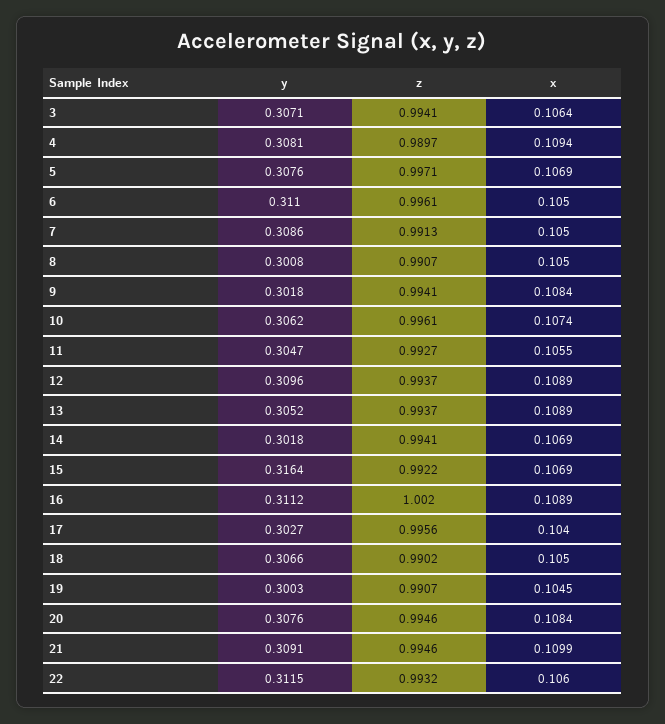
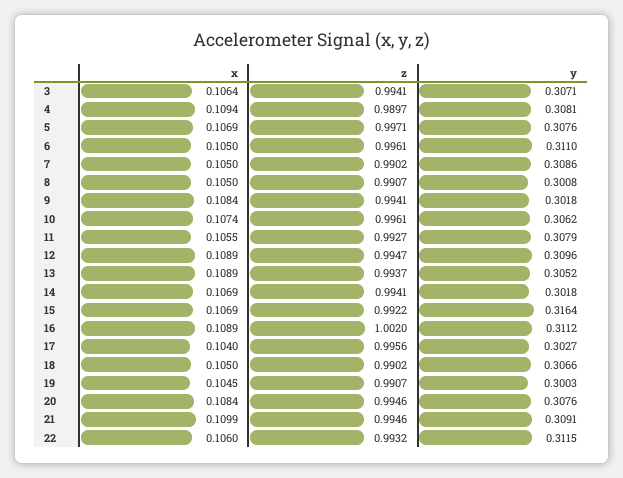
  {
    "y": {
      "3": 0.3071,
      "4": 0.3081,
      "5": 0.3076,
      "6": 0.311,
      "7": 0.3086,
      "8": 0.3008,
      "9": 0.3018,
      "10": 0.3062,
-     "11": 0.3047,
+     "11": 0.3079,
      "12": 0.3096,
      "13": 0.3052,
      "14": 0.3018,
      "15": 0.3164,
      "16": 0.3112,
      "17": 0.3027,
      "18": 0.3066,
      "19": 0.3003,
      "20": 0.3076,
      "21": 0.3091,
      "22": 0.3115
    },
    "z": {
      "3": 0.9941,
      "4": 0.9897,
      "5": 0.9971,
      "6": 0.9961,
-     "7": 0.9913,
+     "7": 0.9902,
      "8": 0.9907,
      "9": 0.9941,
      "10": 0.9961,
      "11": 0.9927,
-     "12": 0.9937,
+     "12": 0.9947,
      "13": 0.9937,
      "14": 0.9941,
      "15": 0.9922,
      "16": 1.002,
      "17": 0.9956,
      "18": 0.9902,
      "19": 0.9907,
      "20": 0.9946,
      "21": 0.9946,
      "22": 0.9932
    },
    "x": {
      "3": 0.1064,
      "4": 0.1094,
      "5": 0.1069,
      "6": 0.105,
      "7": 0.105,
      "8": 0.105,
      "9": 0.1084,
      "10": 0.1074,
      "11": 0.1055,
      "12": 0.1089,
      "13": 0.1089,
      "14": 0.1069,
      "15": 0.1069,
      "16": 0.1089,
      "17": 0.104,
      "18": 0.105,
      "19": 0.1045,
      "20": 0.1084,
      "21": 0.1099,
      "22": 0.106
    }
  }

